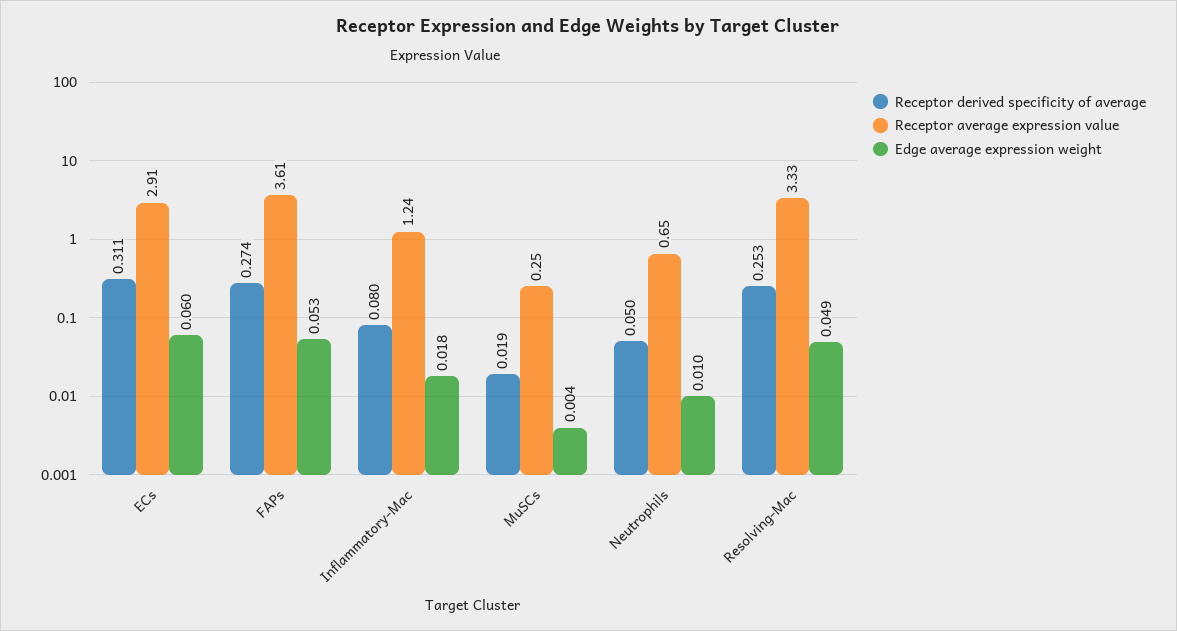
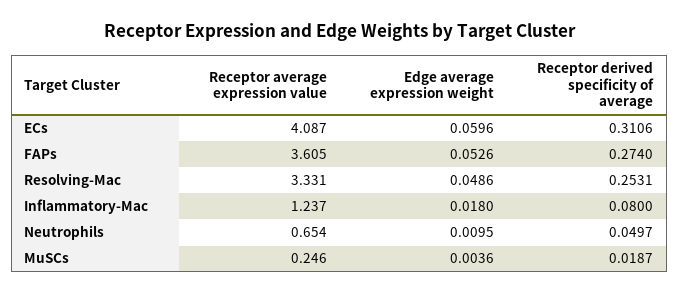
  {
    "Receptor derived specificity of average": {
      "ECs": 0.3106,
      "FAPs": 0.274,
      "Inflammatory-Mac": 0.08,
      "MuSCs": 0.0187,
      "Neutrophils": 0.0497,
      "Resolving-Mac": 0.2531
    },
    "Receptor average expression value": {
-     "ECs": 2.91,
+     "ECs": 4.087,
      "FAPs": 3.605,
      "Inflammatory-Mac": 1.237,
      "MuSCs": 0.246,
      "Neutrophils": 0.654,
      "Resolving-Mac": 3.331
    },
    "Edge average expression weight": {
      "ECs": 0.0596,
      "FAPs": 0.0526,
      "Inflammatory-Mac": 0.018,
      "MuSCs": 0.0036,
      "Neutrophils": 0.0095,
      "Resolving-Mac": 0.0486
    }
  }

